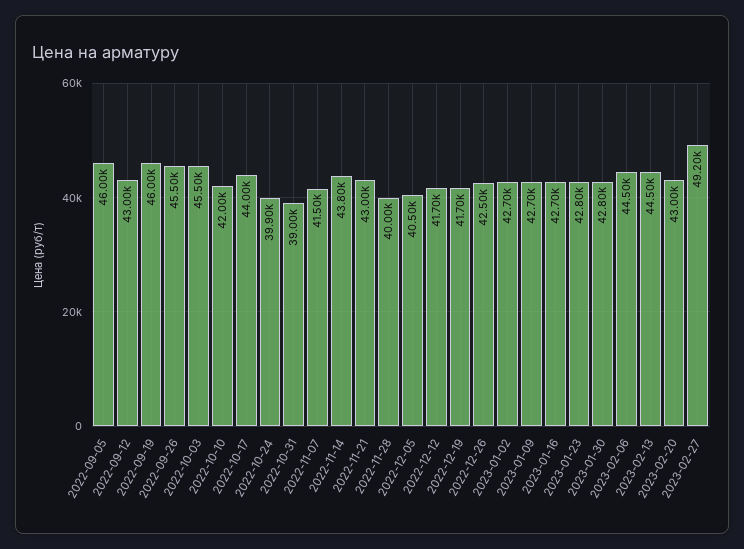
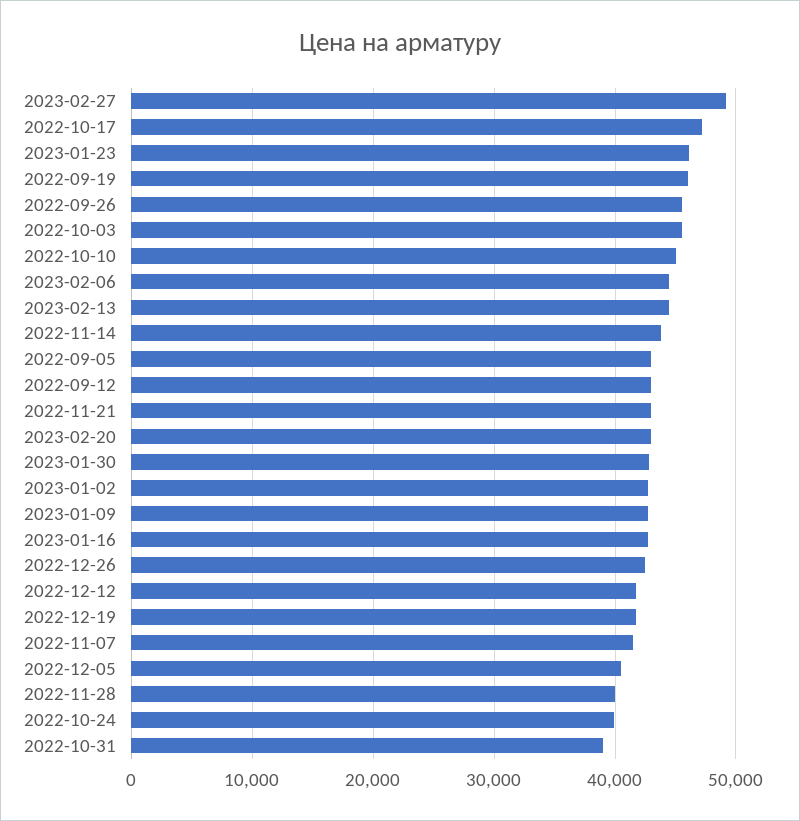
  {
-   "2022-09-05": 46000,
+   "2022-09-05": 43000,
    "2022-09-12": 43000,
    "2022-09-19": 46000,
    "2022-09-26": 45500,
    "2022-10-03": 45500,
-   "2022-10-10": 42000,
+   "2022-10-10": 45000,
-   "2022-10-17": 44000,
+   "2022-10-17": 47000,
    "2022-10-24": 39900,
    "2022-10-31": 39000,
    "2022-11-07": 41500,
    "2022-11-14": 43800,
    "2022-11-21": 43000,
    "2022-11-28": 40000,
    "2022-12-05": 40500,
    "2022-12-12": 41700,
    "2022-12-19": 41700,
    "2022-12-26": 42500,
    "2023-01-02": 42700,
    "2023-01-09": 42700,
    "2023-01-16": 42700,
-   "2023-01-23": 42800,
+   "2023-01-23": 46000,
    "2023-01-30": 42800,
    "2023-02-06": 44500,
    "2023-02-13": 44500,
    "2023-02-20": 43000,
    "2023-02-27": 49200
  }

